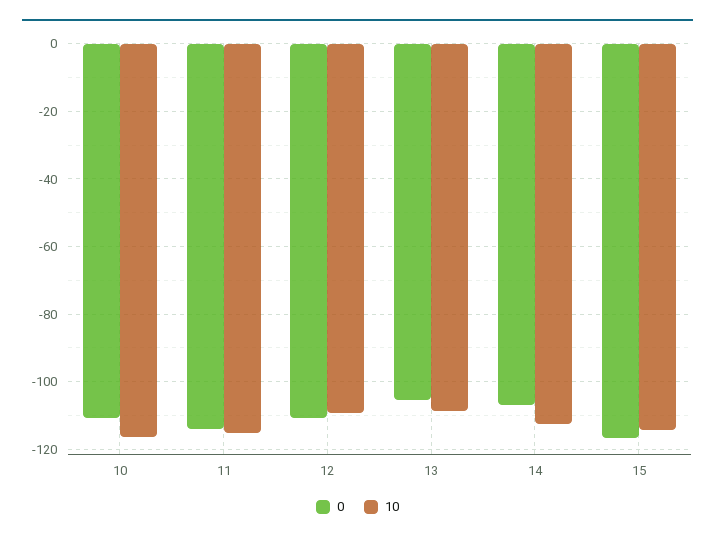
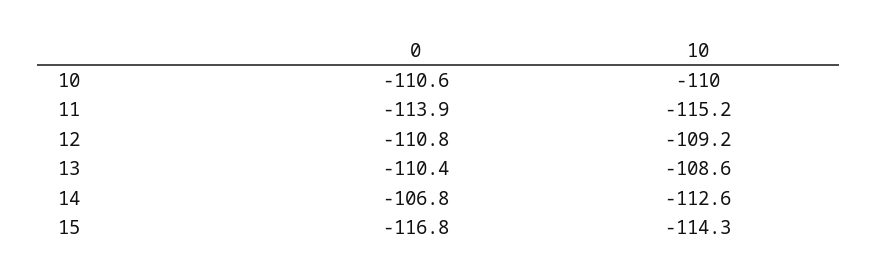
  {
    "0": {
      "10": -110.6,
      "11": -113.9,
      "12": -110.8,
-     "13": -106,
+     "13": -110.4,
      "14": -106.8,
      "15": -116.8
    },
    "10": {
-     "10": -116,
+     "10": -110,
      "11": -115.2,
      "12": -109.2,
      "13": -108.6,
      "14": -112.6,
      "15": -114.3
    }
  }

